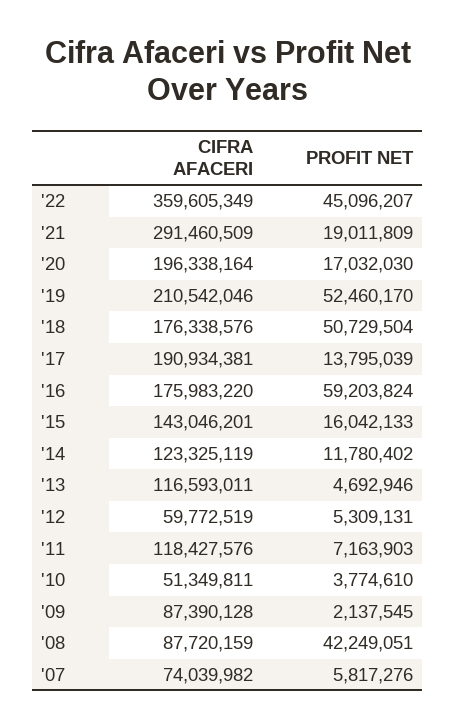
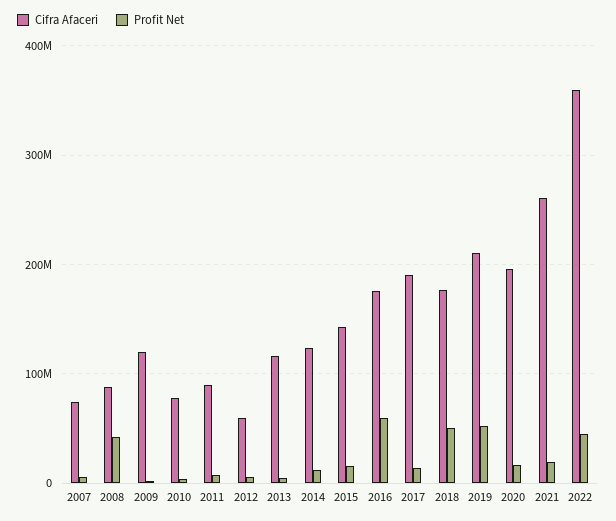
  {
    "CIFRA AFACERI": {
      "'22": 359605349,
-     "'21": 291460509,
+     "'21": 260000000,
      "'20": 196338164,
      "'19": 210542046,
      "'18": 176338576,
      "'17": 190934381,
      "'16": 175983220,
      "'15": 143046201,
      "'14": 123325119,
      "'13": 116593011,
      "'12": 59772519,
-     "'11": 118427576,
+     "'11": 90000000,
-     "'10": 51349811,
+     "'10": 80000000,
-     "'09": 87390128,
+     "'09": 120000000,
      "'08": 87720159,
      "'07": 74039982
    },
    "PROFIT NET": {
      "'22": 45096207,
      "'21": 19011809,
      "'20": 17032030,
      "'19": 52460170,
      "'18": 50729504,
      "'17": 13795039,
      "'16": 59203824,
      "'15": 16042133,
      "'14": 11780402,
      "'13": 4692946,
      "'12": 5309131,
      "'11": 7163903,
      "'10": 3774610,
      "'09": 2137545,
      "'08": 42249051,
      "'07": 5817276
    }
  }

